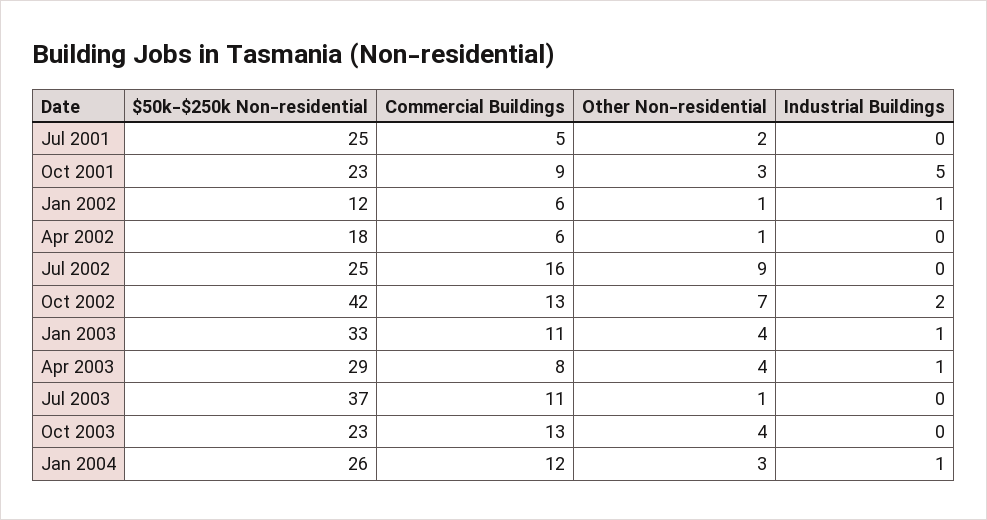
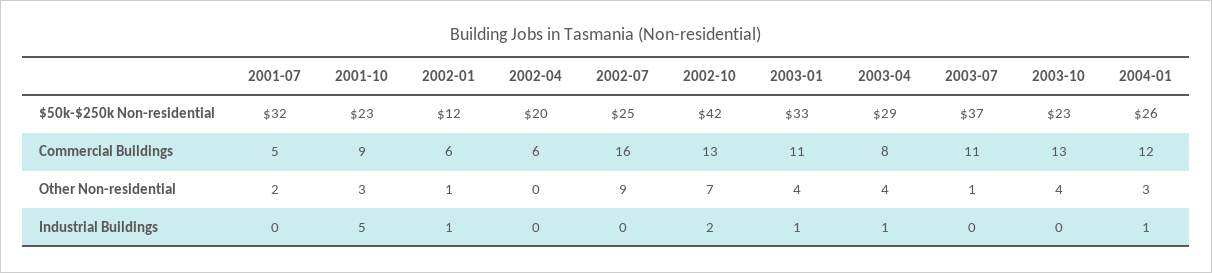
  {
    "$50k-$250k Non-residential": {
-     "Jul 2001": 25,
+     "Jul 2001": 32,
      "Oct 2001": 23,
      "Jan 2002": 12,
-     "Apr 2002": 18,
+     "Apr 2002": 20,
      "Jul 2002": 25,
      "Oct 2002": 42,
      "Jan 2003": 33,
      "Apr 2003": 29,
      "Jul 2003": 37,
      "Oct 2003": 23,
      "Jan 2004": 26
    },
    "Commercial Buildings": {
      "Jul 2001": 5,
      "Oct 2001": 9,
      "Jan 2002": 6,
      "Apr 2002": 6,
      "Jul 2002": 16,
      "Oct 2002": 13,
      "Jan 2003": 11,
      "Apr 2003": 8,
      "Jul 2003": 11,
      "Oct 2003": 13,
      "Jan 2004": 12
    },
    "Other Non-residential": {
      "Jul 2001": 2,
      "Oct 2001": 3,
      "Jan 2002": 1,
-     "Apr 2002": 1,
+     "Apr 2002": 0,
      "Jul 2002": 9,
      "Oct 2002": 7,
      "Jan 2003": 4,
      "Apr 2003": 4,
      "Jul 2003": 1,
      "Oct 2003": 4,
      "Jan 2004": 3
    },
    "Industrial Buildings": {
      "Jul 2001": 0,
      "Oct 2001": 5,
      "Jan 2002": 1,
      "Apr 2002": 0,
      "Jul 2002": 0,
      "Oct 2002": 2,
      "Jan 2003": 1,
      "Apr 2003": 1,
      "Jul 2003": 0,
      "Oct 2003": 0,
      "Jan 2004": 1
    }
  }

